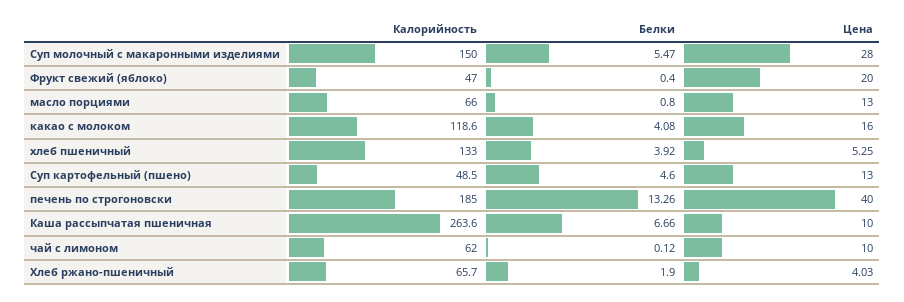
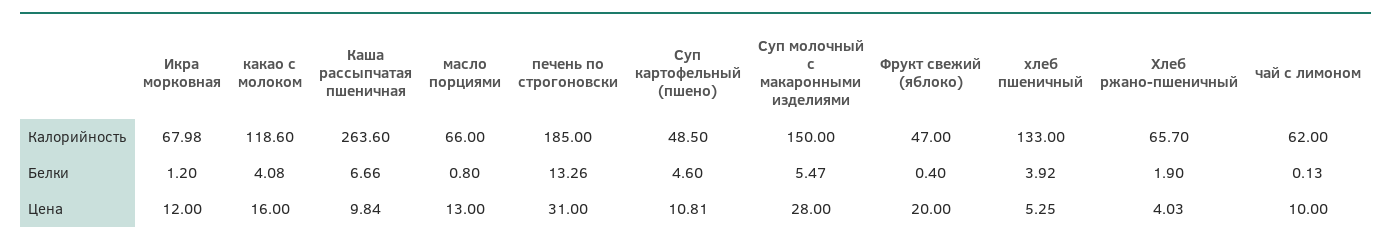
  {
    "Калорийность": {
      "Суп молочный с макаронными изделиями": 150,
      "Фрукт свежий (яблоко)": 47,
      "масло порциями": 66,
      "какао с молоком": 118.6,
      "хлеб пшеничный": 133,
      "Суп картофельный (пшено)": 48.5,
      "печень по строгоновски": 185,
      "Каша рассыпчатая пшеничная": 263.6,
      "чай с лимоном": 62,
-     "Хлеб ржано-пшеничный": 65.7
+     "Хлеб ржано-пшеничный": 65.7,
+     "Икра морковная": 67.98
    },
    "Белки": {
      "Суп молочный с макаронными изделиями": 5.47,
      "Фрукт свежий (яблоко)": 0.4,
      "масло порциями": 0.8,
      "какао с молоком": 4.08,
      "хлеб пшеничный": 3.92,
      "Суп картофельный (пшено)": 4.6,
      "печень по строгоновски": 13.26,
      "Каша рассыпчатая пшеничная": 6.66,
-     "чай с лимоном": 0.12,
+     "чай с лимоном": 0.13,
-     "Хлеб ржано-пшеничный": 1.9
+     "Хлеб ржано-пшеничный": 1.9,
+     "Икра морковная": 1.2
    },
    "Цена": {
      "Суп молочный с макаронными изделиями": 28,
      "Фрукт свежий (яблоко)": 20,
      "масло порциями": 13,
      "какао с молоком": 16,
      "хлеб пшеничный": 5.25,
-     "Суп картофельный (пшено)": 13,
+     "Суп картофельный (пшено)": 10.81,
-     "печень по строгоновски": 40,
+     "печень по строгоновски": 31,
-     "Каша рассыпчатая пшеничная": 10,
+     "Каша рассыпчатая пшеничная": 9.84,
      "чай с лимоном": 10,
-     "Хлеб ржано-пшеничный": 4.03
+     "Хлеб ржано-пшеничный": 4.03,
+     "Икра морковная": 12
    }
  }

